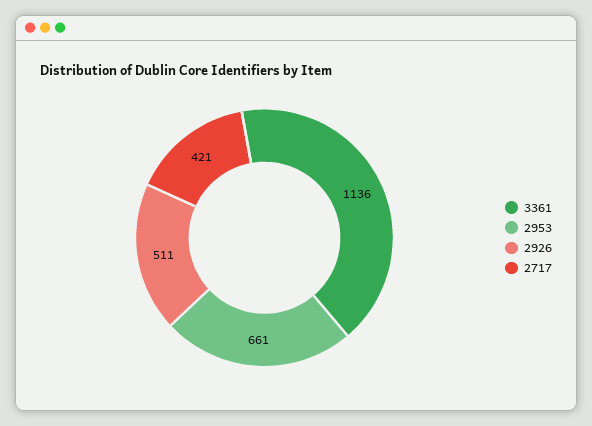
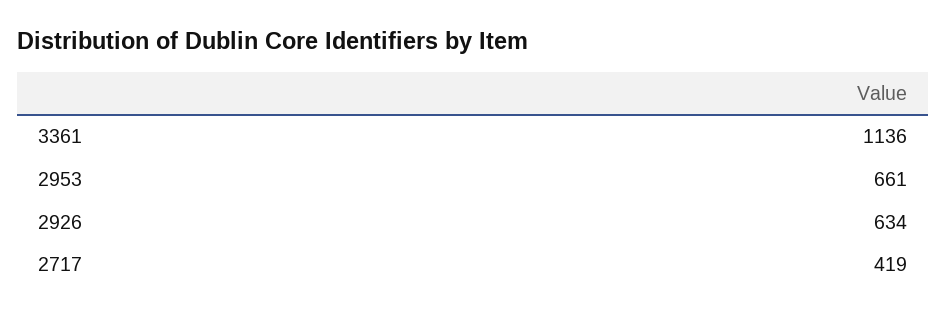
  {
    "3361": 1136,
    "2953": 661,
-   "2926": 511,
+   "2926": 634,
-   "2717": 421
+   "2717": 419
  }

